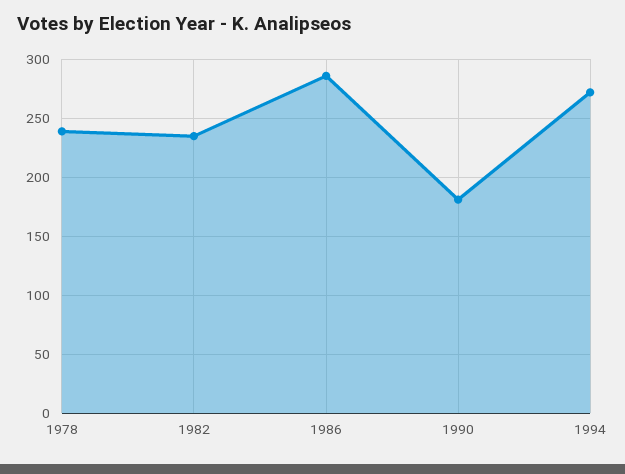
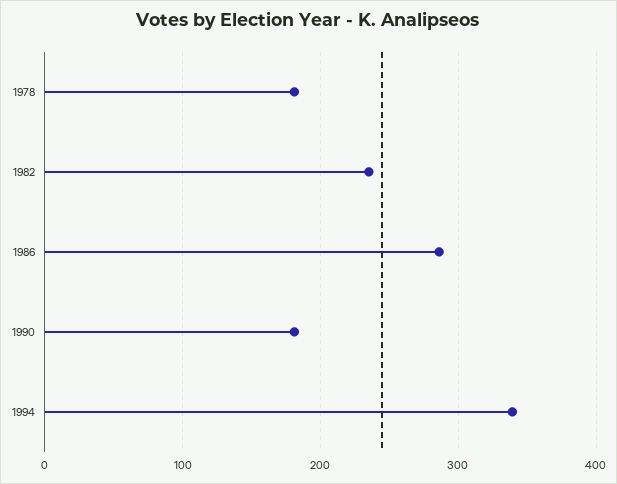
  {
-   "1978": 240,
+   "1978": 180,
    "1982": 240,
    "1986": 290,
    "1990": 180,
-   "1994": 270
+   "1994": 340
  }

